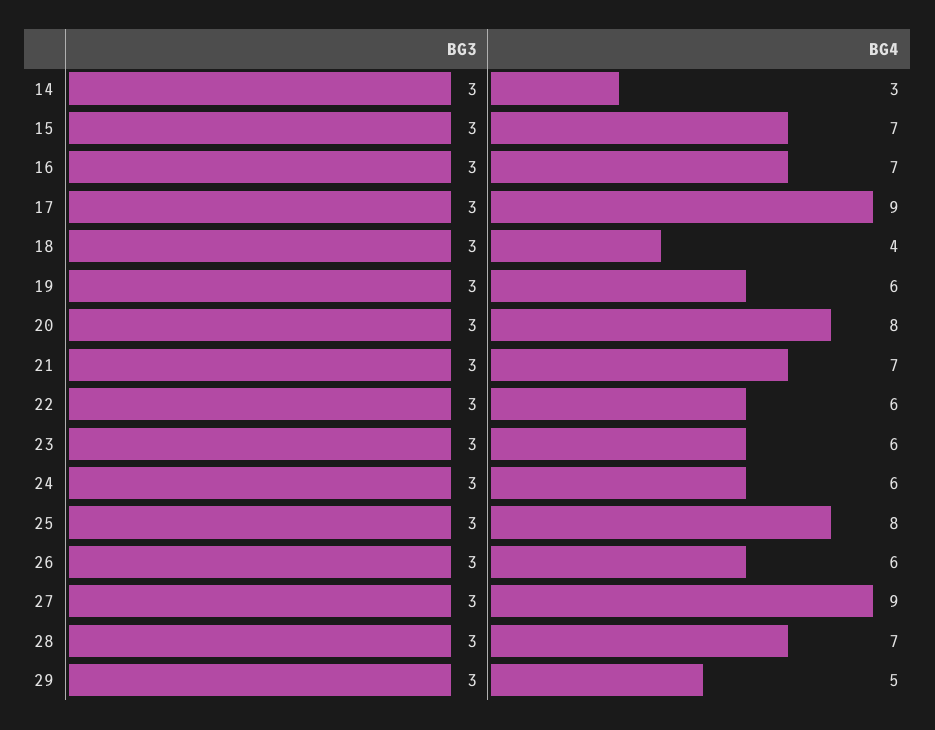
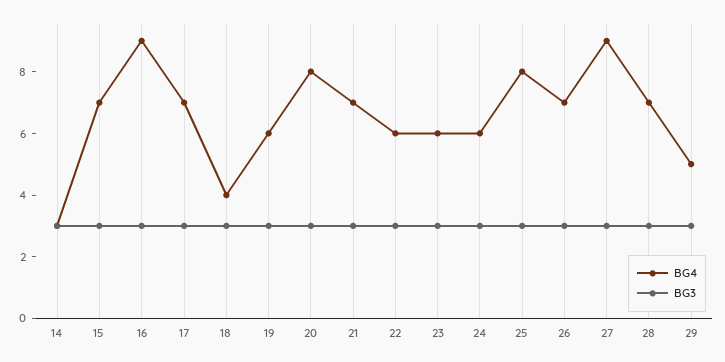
  {
    "BG3": {
      "14": 3,
      "15": 3,
      "16": 3,
      "17": 3,
      "18": 3,
      "19": 3,
      "20": 3,
      "21": 3,
      "22": 3,
      "23": 3,
      "24": 3,
      "25": 3,
      "26": 3,
      "27": 3,
      "28": 3,
      "29": 3
    },
    "BG4": {
      "14": 3,
      "15": 7,
-     "16": 7,
+     "16": 9,
-     "17": 9,
+     "17": 7,
      "18": 4,
      "19": 6,
      "20": 8,
      "21": 7,
      "22": 6,
      "23": 6,
      "24": 6,
      "25": 8,
-     "26": 6,
+     "26": 7,
      "27": 9,
      "28": 7,
      "29": 5
    }
  }

